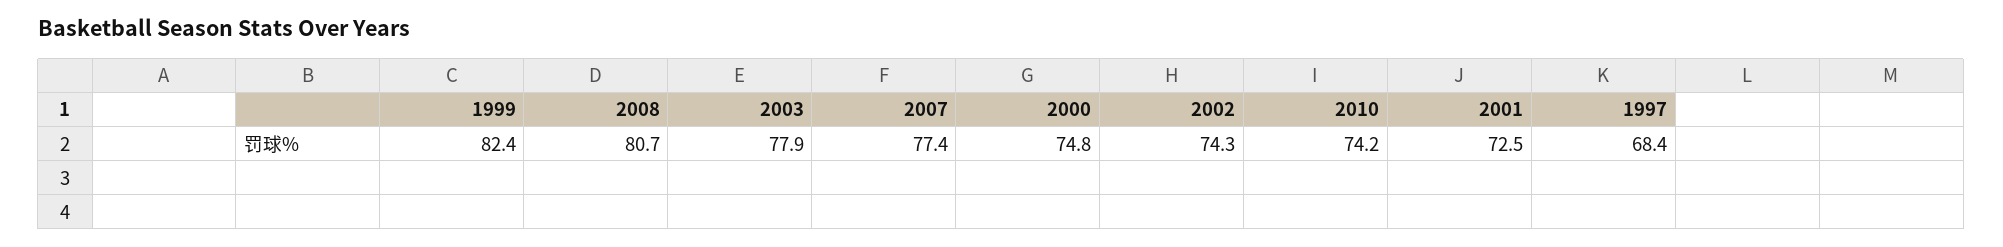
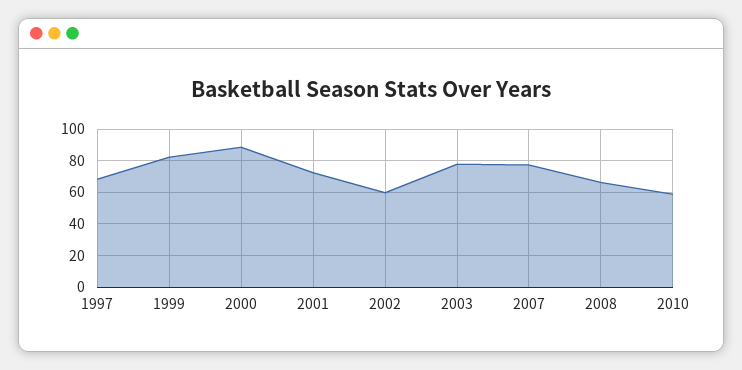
  {
    "1999": 82.4,
-   "2008": 80.7,
+   "2008": 65,
    "2003": 77.9,
    "2007": 77.4,
-   "2000": 74.8,
+   "2000": 90,
-   "2002": 74.3,
+   "2002": 60,
-   "2010": 74.2,
+   "2010": 60,
    "2001": 72.5,
    "1997": 68.4
  }

